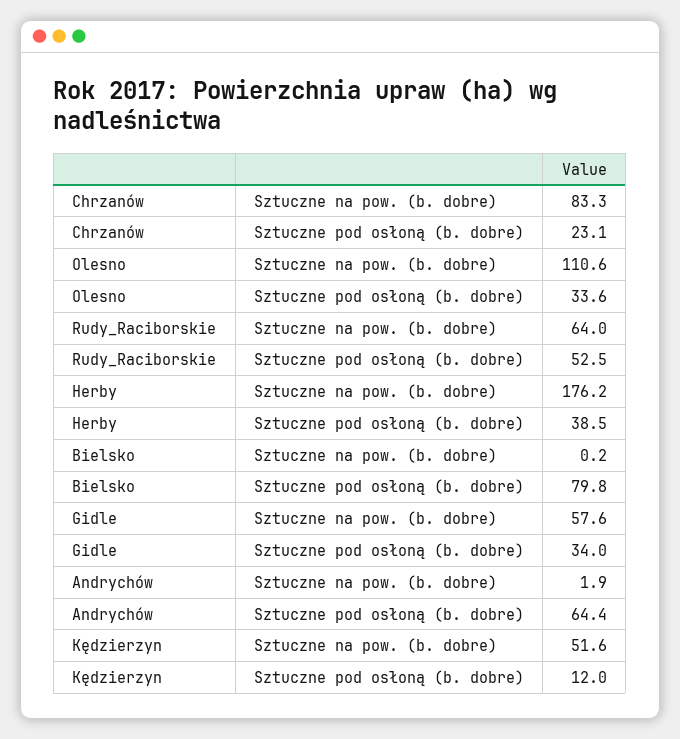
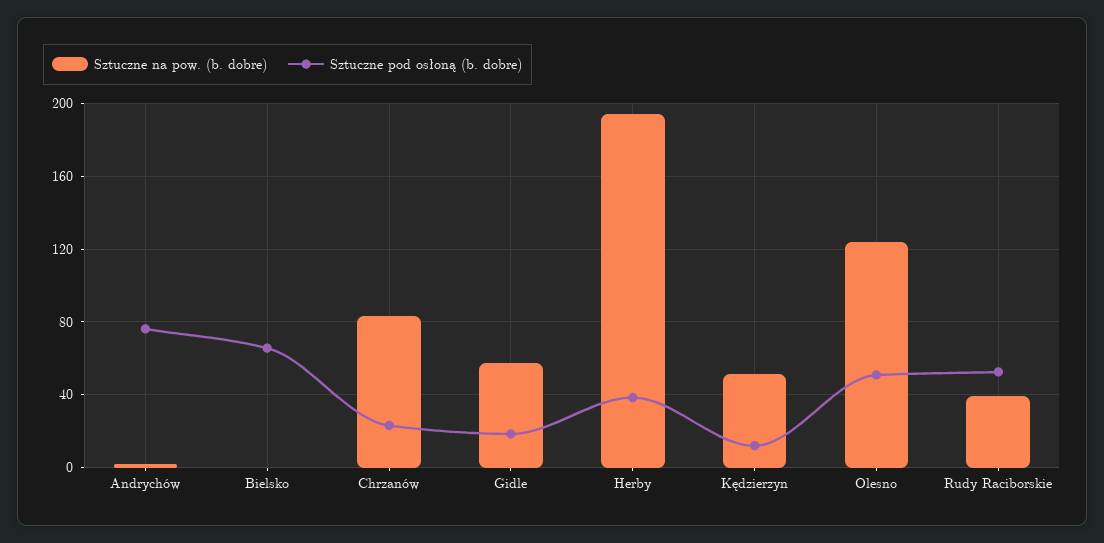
  {
    "Sztuczne na pow. (b. dobre)": {
      "Chrzanów": 83.3,
-     "Olesno": 110.6,
+     "Olesno": 125,
-     "Rudy_Raciborskie": 64,
+     "Rudy_Raciborskie": 40,
-     "Herby": 176.2,
+     "Herby": 195,
      "Bielsko": 0.2,
      "Gidle": 57.6,
      "Andrychów": 1.9,
      "Kędzierzyn": 51.6
    },
    "Sztuczne pod osłoną (b. dobre)": {
      "Chrzanów": 23.1,
-     "Olesno": 33.6,
+     "Olesno": 50,
      "Rudy_Raciborskie": 52.5,
      "Herby": 38.5,
-     "Bielsko": 79.8,
+     "Bielsko": 65,
-     "Gidle": 34,
+     "Gidle": 20,
-     "Andrychów": 64.4,
+     "Andrychów": 75,
      "Kędzierzyn": 12
    }
  }

